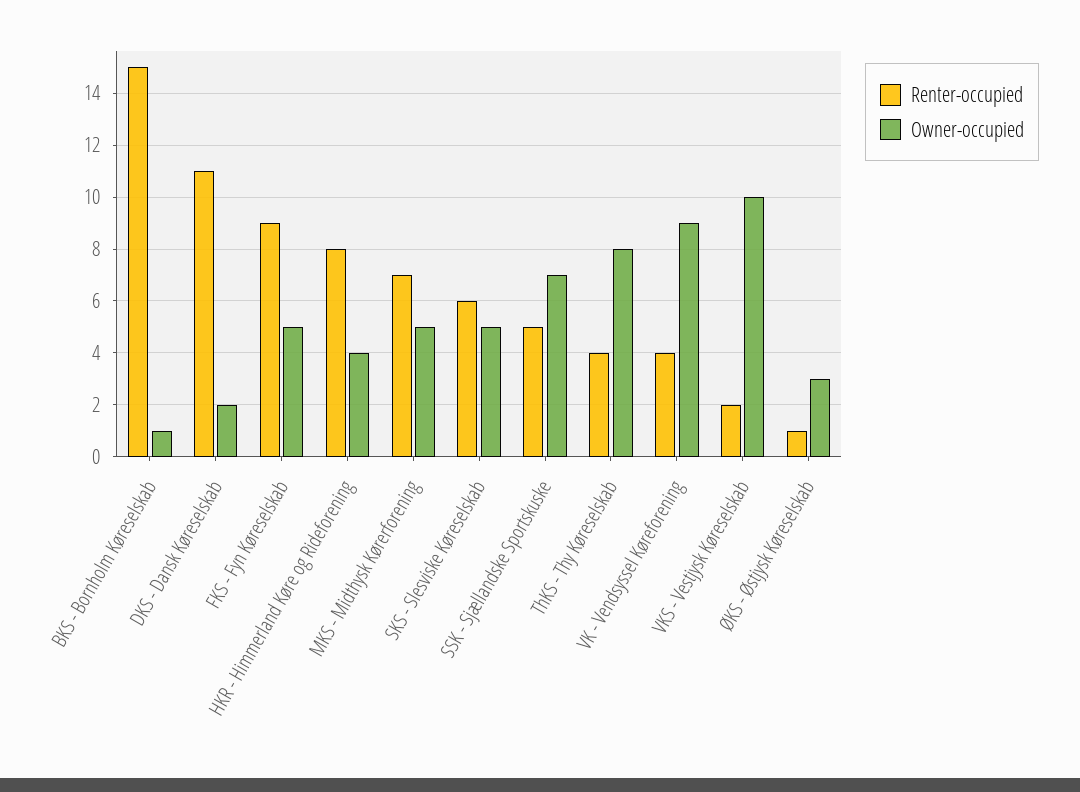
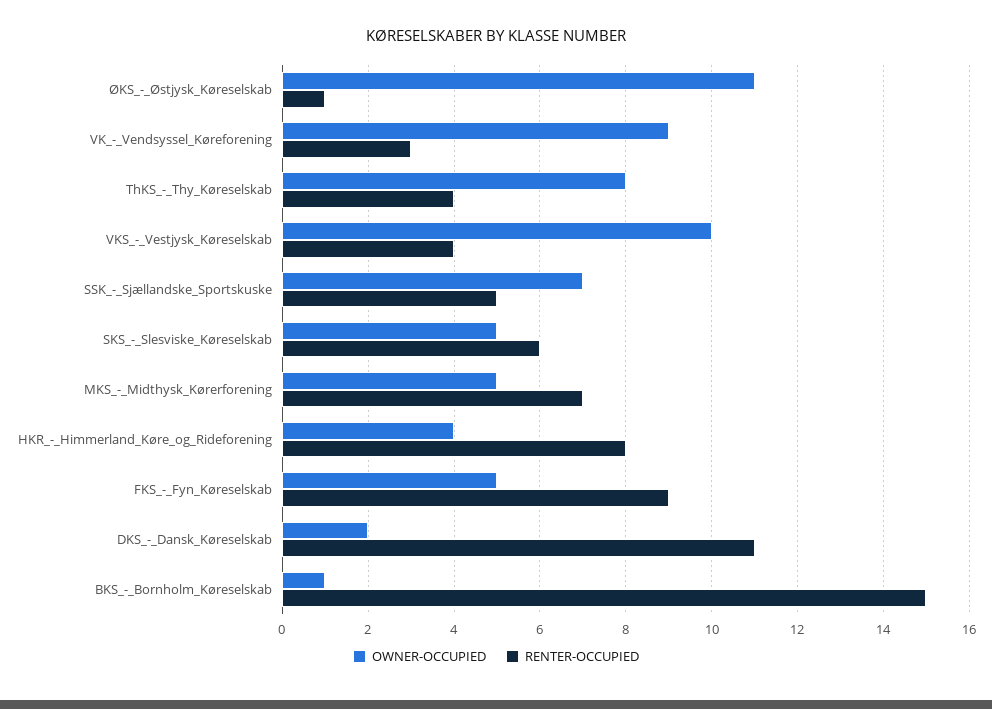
  {
    "Renter-occupied": {
      "BKS - Bornholm Køreselskab": 15,
      "DKS - Dansk Køreselskab": 11,
      "FKS - Fyn Køreselskab": 9,
      "HKR - Himmerland Køre og Rideforening": 8,
      "MKS - Midthysk Kørerforening": 7,
      "SKS - Slesviske Køreselskab": 6,
      "SSK - Sjællandske Sportskuske": 5,
      "ThKS - Thy Køreselskab": 4,
-     "VK - Vendsyssel Køreforening": 4,
+     "VK - Vendsyssel Køreforening": 3,
-     "VKS - Vestjysk Køreselskab": 2,
+     "VKS - Vestjysk Køreselskab": 4,
      "ØKS - Østjysk Køreselskab": 1
    },
    "Owner-occupied": {
      "BKS - Bornholm Køreselskab": 1,
      "DKS - Dansk Køreselskab": 2,
      "FKS - Fyn Køreselskab": 5,
      "HKR - Himmerland Køre og Rideforening": 4,
      "MKS - Midthysk Kørerforening": 5,
      "SKS - Slesviske Køreselskab": 5,
      "SSK - Sjællandske Sportskuske": 7,
      "ThKS - Thy Køreselskab": 8,
      "VK - Vendsyssel Køreforening": 9,
      "VKS - Vestjysk Køreselskab": 10,
-     "ØKS - Østjysk Køreselskab": 3
+     "ØKS - Østjysk Køreselskab": 11
    }
  }

